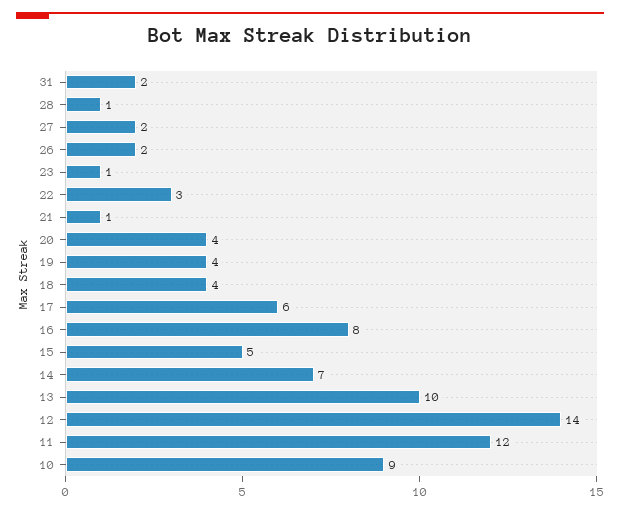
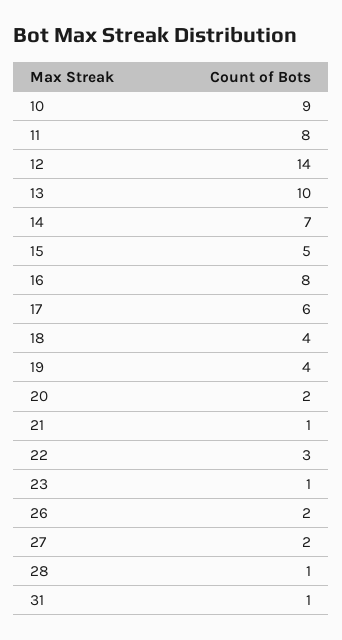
  {
-   "31": 2,
+   "31": 1,
    "28": 1,
    "27": 2,
    "26": 2,
    "23": 1,
    "22": 3,
    "21": 1,
-   "20": 4,
+   "20": 2,
    "19": 4,
    "18": 4,
    "17": 6,
    "16": 8,
    "15": 5,
    "14": 7,
    "13": 10,
    "12": 14,
-   "11": 12,
+   "11": 8,
    "10": 9
  }

